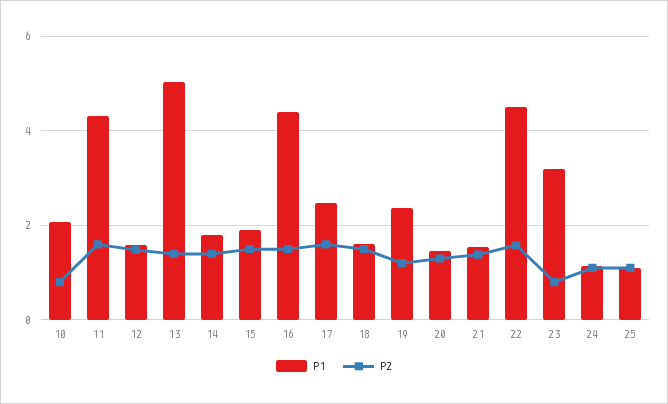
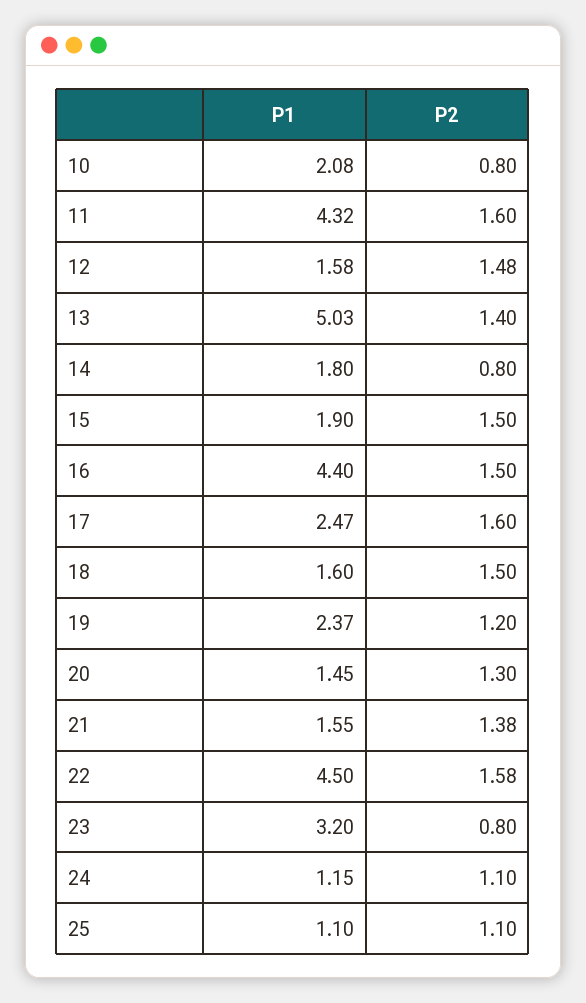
  {
    "P1": {
      "10": 2.08,
      "11": 4.32,
      "12": 1.58,
      "13": 5.03,
      "14": 1.8,
      "15": 1.9,
      "16": 4.4,
      "17": 2.47,
      "18": 1.6,
      "19": 2.37,
      "20": 1.45,
      "21": 1.55,
      "22": 4.5,
      "23": 3.2,
      "24": 1.15,
      "25": 1.1
    },
    "P2": {
      "10": 0.8,
      "11": 1.6,
      "12": 1.48,
      "13": 1.4,
-     "14": 1.4,
+     "14": 0.8,
      "15": 1.5,
      "16": 1.5,
      "17": 1.6,
      "18": 1.5,
      "19": 1.2,
      "20": 1.3,
      "21": 1.38,
      "22": 1.58,
      "23": 0.8,
      "24": 1.1,
      "25": 1.1
    }
  }

